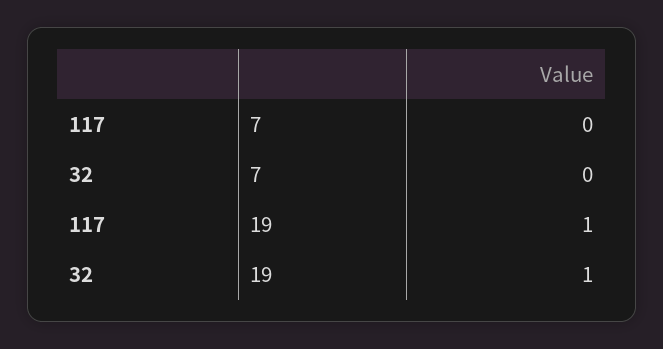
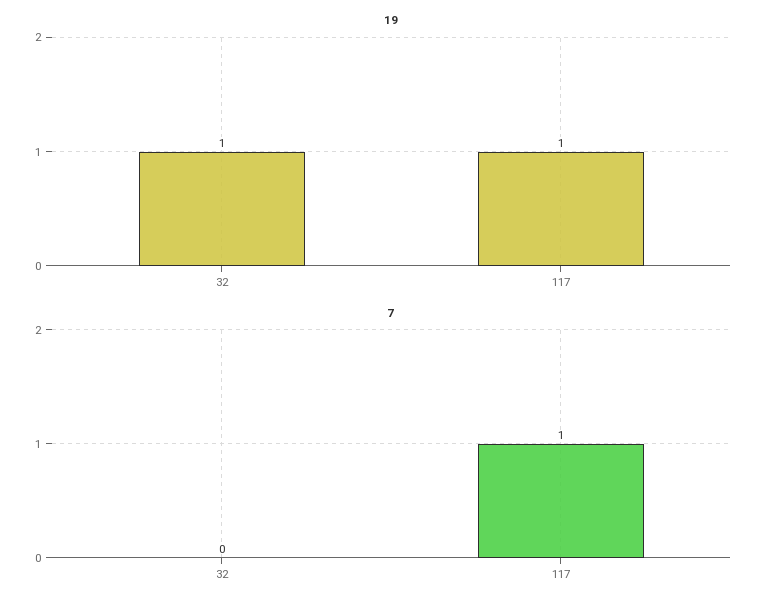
  {
    "7": {
-     "117": 0,
+     "117": 1,
      "32": 0
    },
    "19": {
      "117": 1,
      "32": 1
    }
  }

